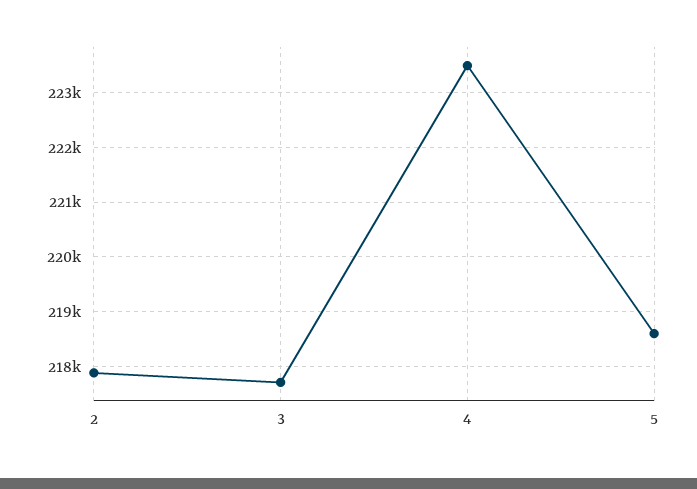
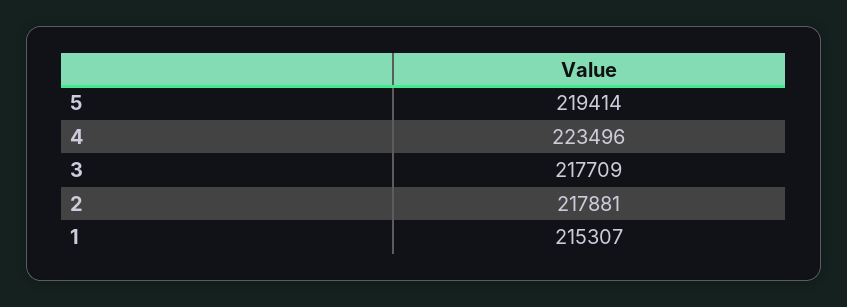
  {
    "2": 217881,
    "3": 217709,
    "4": 223496,
-   "5": 218600
+   "5": 219414,
+   "1": 215307
  }

